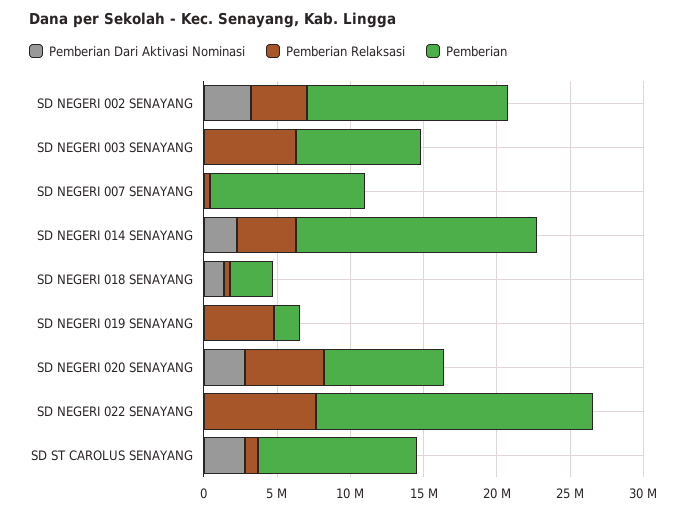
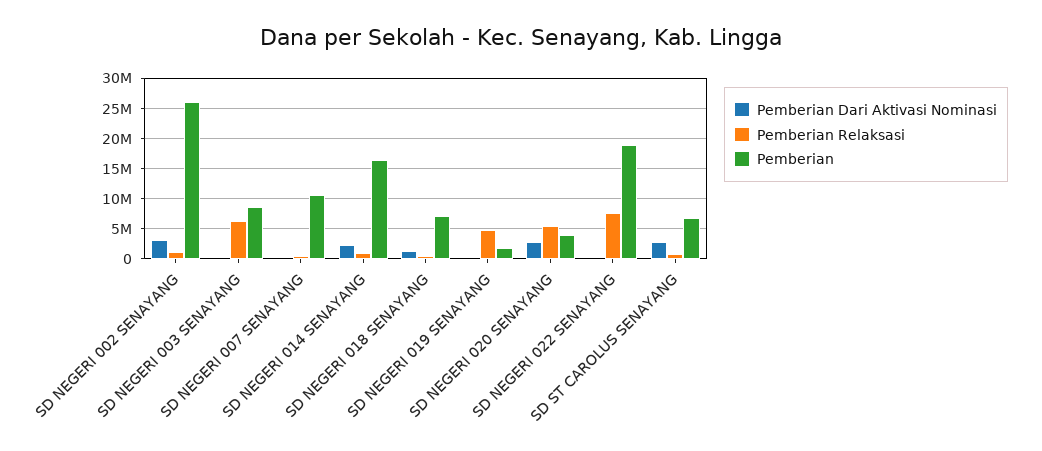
  {
    "Pemberian Dari Aktivasi Nominasi": {
      "SD NEGERI 002 SENAYANG": 3000000,
      "SD NEGERI 003 SENAYANG": 0,
      "SD NEGERI 007 SENAYANG": 0,
      "SD NEGERI 014 SENAYANG": 2000000,
      "SD NEGERI 018 SENAYANG": 1000000,
      "SD NEGERI 019 SENAYANG": 0,
      "SD NEGERI 020 SENAYANG": 3000000,
      "SD NEGERI 022 SENAYANG": 0,
      "SD ST CAROLUS SENAYANG": 3000000
    },
    "Pemberian Relaksasi": {
-     "SD NEGERI 002 SENAYANG": 4000000,
+     "SD NEGERI 002 SENAYANG": 1000000,
      "SD NEGERI 003 SENAYANG": 6000000,
      "SD NEGERI 007 SENAYANG": 0,
-     "SD NEGERI 014 SENAYANG": 4000000,
+     "SD NEGERI 014 SENAYANG": 1000000,
      "SD NEGERI 018 SENAYANG": 0,
      "SD NEGERI 019 SENAYANG": 5000000,
      "SD NEGERI 020 SENAYANG": 5000000,
      "SD NEGERI 022 SENAYANG": 8000000,
      "SD ST CAROLUS SENAYANG": 1000000
    },
    "Pemberian": {
-     "SD NEGERI 002 SENAYANG": 14000000,
+     "SD NEGERI 002 SENAYANG": 26000000,
      "SD NEGERI 003 SENAYANG": 9000000,
      "SD NEGERI 007 SENAYANG": 11000000,
      "SD NEGERI 014 SENAYANG": 16000000,
-     "SD NEGERI 018 SENAYANG": 3000000,
+     "SD NEGERI 018 SENAYANG": 7000000,
      "SD NEGERI 019 SENAYANG": 2000000,
-     "SD NEGERI 020 SENAYANG": 8000000,
+     "SD NEGERI 020 SENAYANG": 4000000,
      "SD NEGERI 022 SENAYANG": 19000000,
-     "SD ST CAROLUS SENAYANG": 11000000
+     "SD ST CAROLUS SENAYANG": 7000000
    }
  }

